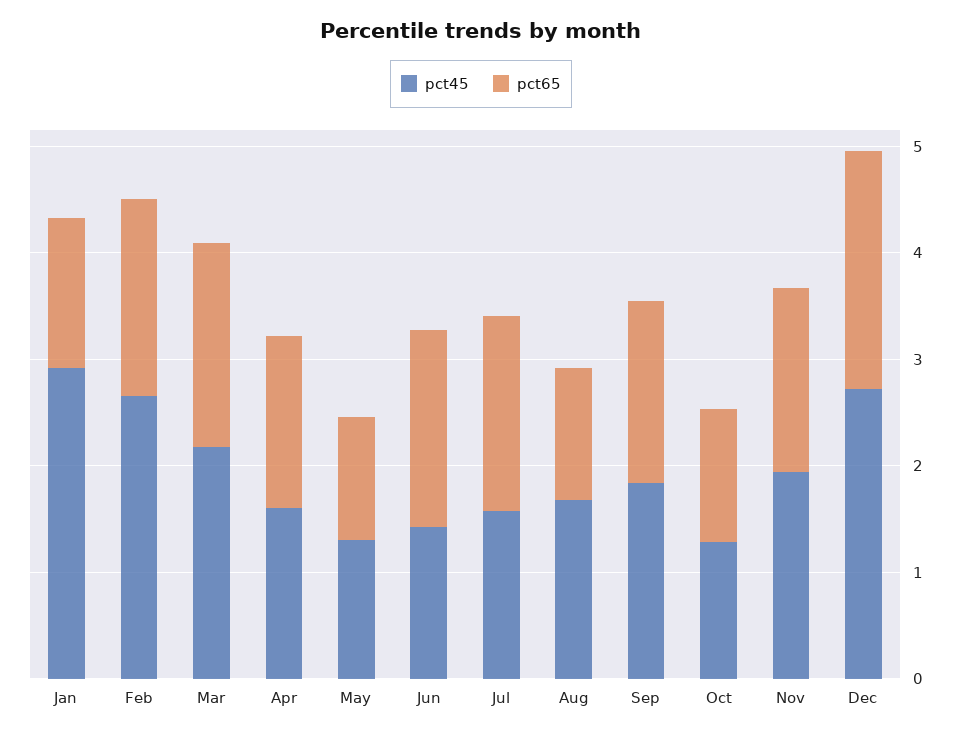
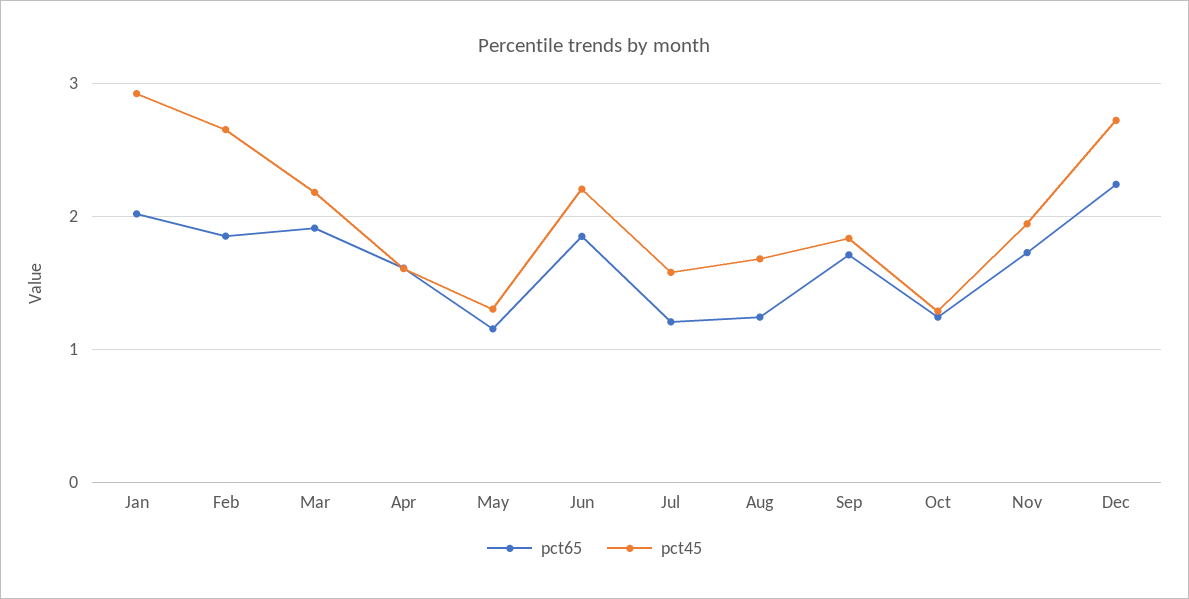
  {
    "pct45": {
      "Jan": 2.9,
      "Feb": 2.7,
      "Mar": 2.2,
      "Apr": 1.6,
      "May": 1.3,
-     "Jun": 1.4,
+     "Jun": 2.2,
      "Jul": 1.6,
      "Aug": 1.7,
      "Sep": 1.8,
      "Oct": 1.3,
      "Nov": 1.9,
      "Dec": 2.7
    },
    "pct65": {
-     "Jan": 1.4,
+     "Jan": 2,
      "Feb": 1.9,
      "Mar": 1.9,
      "Apr": 1.6,
      "May": 1.2,
      "Jun": 1.8,
-     "Jul": 1.8,
+     "Jul": 1.2,
      "Aug": 1.2,
      "Sep": 1.7,
      "Oct": 1.2,
      "Nov": 1.7,
      "Dec": 2.2
    }
  }

